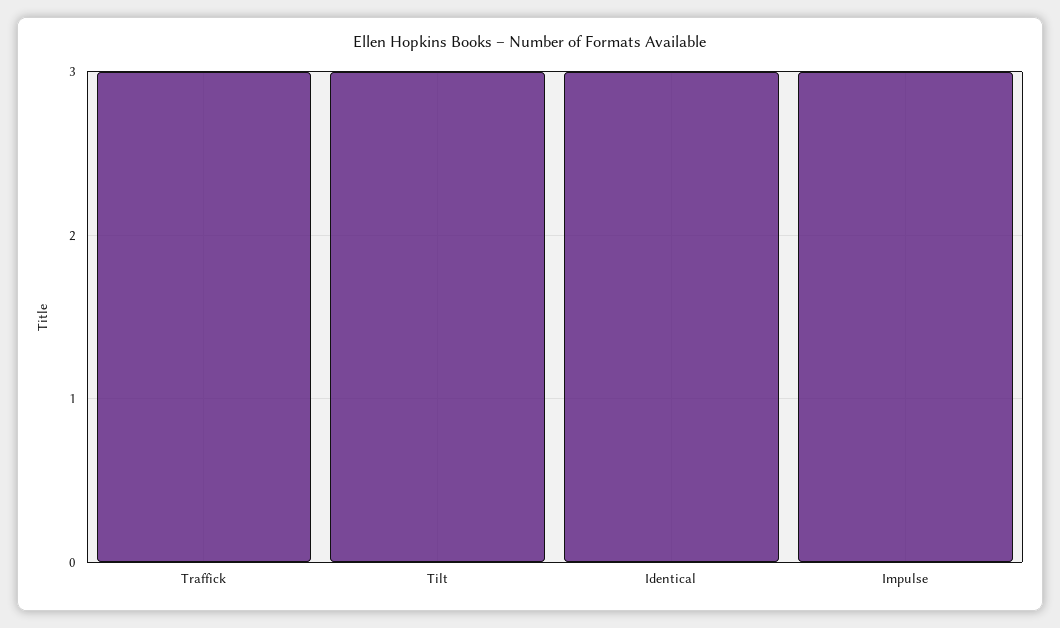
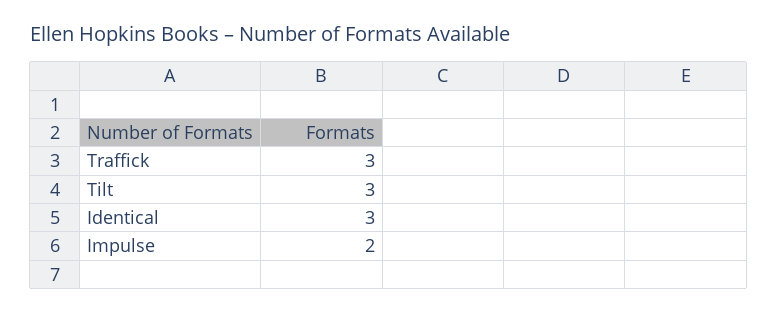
  {
    "Traffick": 3,
    "Tilt": 3,
    "Identical": 3,
-   "Impulse": 3
+   "Impulse": 2
  }

